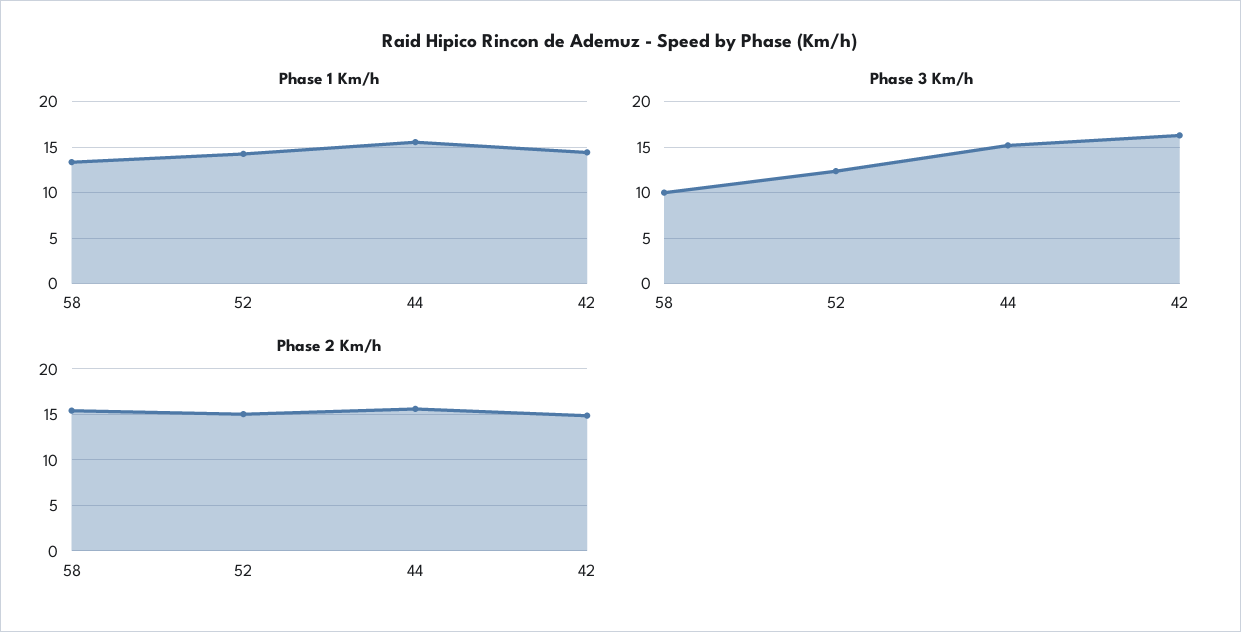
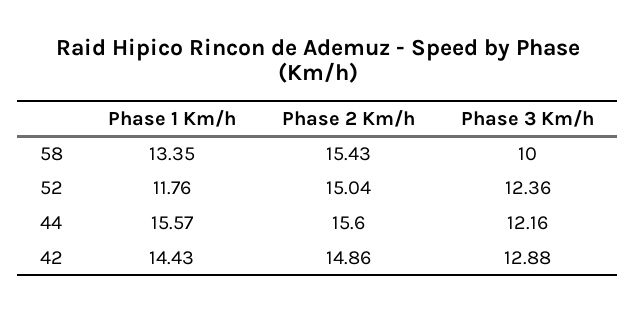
  {
    "Phase 1 Km/h": {
      "58": 13.35,
-     "52": 14,
+     "52": 11.76,
      "44": 15.57,
      "42": 14.43
    },
    "Phase 3 Km/h": {
      "58": 10,
      "52": 12.36,
-     "44": 15,
+     "44": 12.16,
-     "42": 16
+     "42": 12.88
    },
    "Phase 2 Km/h": {
      "58": 15.43,
      "52": 15.04,
      "44": 15.6,
      "42": 14.86
    }
  }

